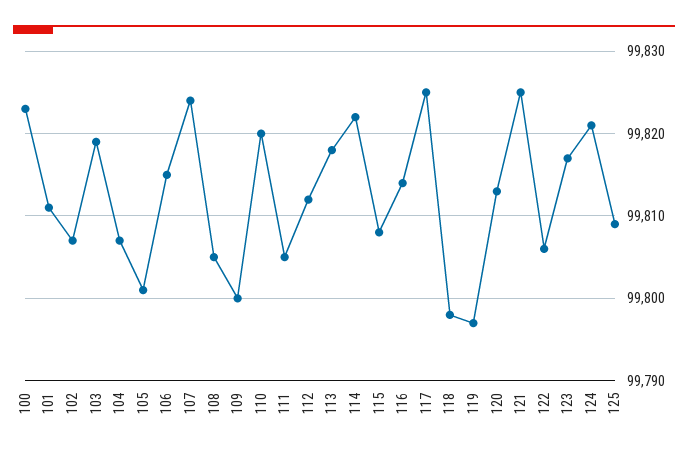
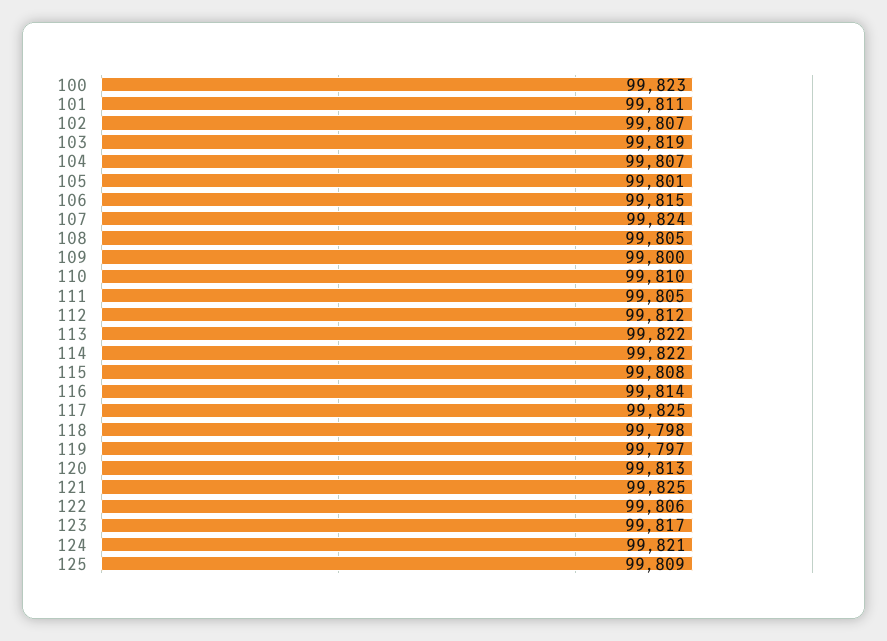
  {
    "100": 99823,
    "101": 99811,
    "102": 99807,
    "103": 99819,
    "104": 99807,
    "105": 99801,
    "106": 99815,
    "107": 99824,
    "108": 99805,
    "109": 99800,
-   "110": 99820,
+   "110": 99810,
    "111": 99805,
    "112": 99812,
-   "113": 99818,
+   "113": 99822,
    "114": 99822,
    "115": 99808,
    "116": 99814,
    "117": 99825,
    "118": 99798,
    "119": 99797,
    "120": 99813,
    "121": 99825,
    "122": 99806,
    "123": 99817,
    "124": 99821,
    "125": 99809
  }

